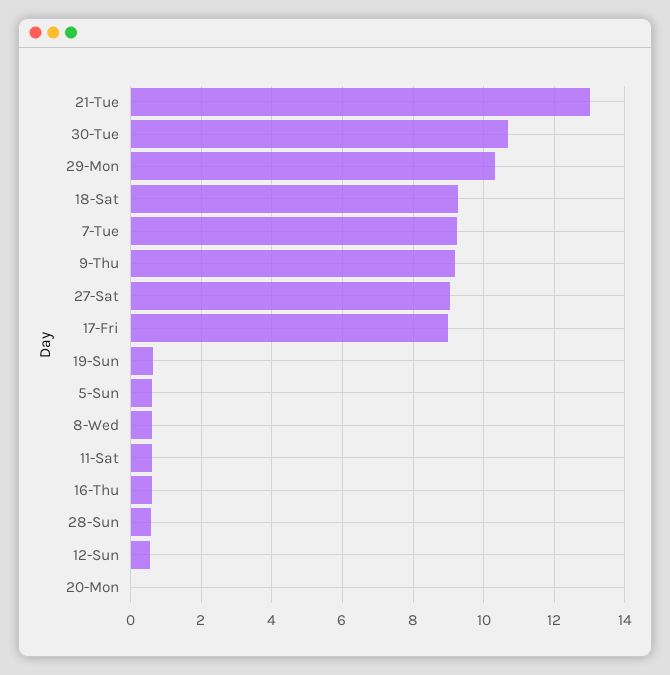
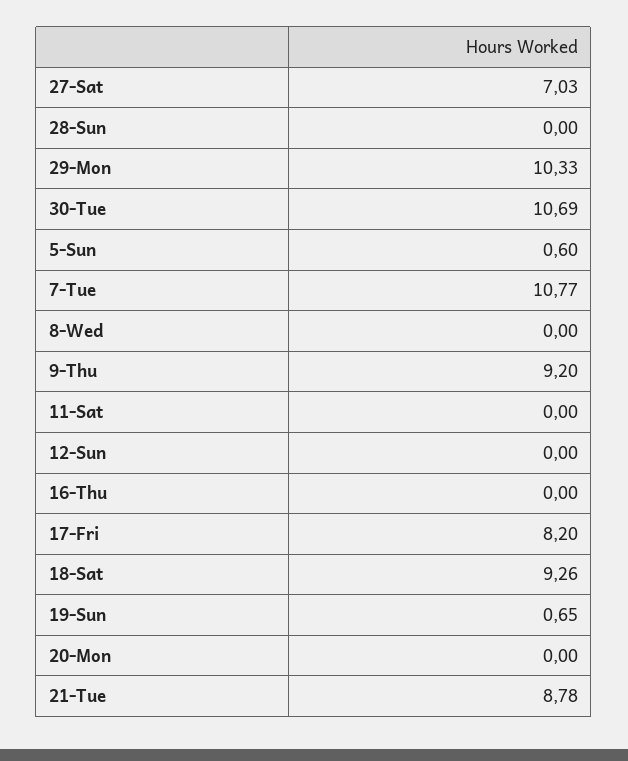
  {
-   "21-Tue": 13,
+   "21-Tue": 8.78,
    "30-Tue": 10.69,
    "29-Mon": 10.33,
    "18-Sat": 9.26,
-   "7-Tue": 9.2,
+   "7-Tue": 10.77,
    "9-Thu": 9.2,
-   "27-Sat": 9,
+   "27-Sat": 7.03,
-   "17-Fri": 9,
+   "17-Fri": 8.2,
    "19-Sun": 0.65,
    "5-Sun": 0.6,
-   "8-Wed": 0.6,
+   "8-Wed": 0,
-   "11-Sat": 0.6,
+   "11-Sat": 0,
-   "16-Thu": 0.6,
+   "16-Thu": 0,
-   "28-Sun": 0.6,
+   "28-Sun": 0,
-   "12-Sun": 0.6,
+   "12-Sun": 0,
    "20-Mon": 0
  }

